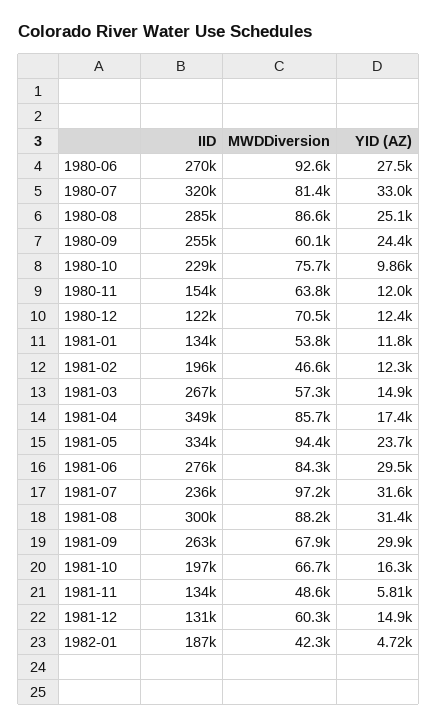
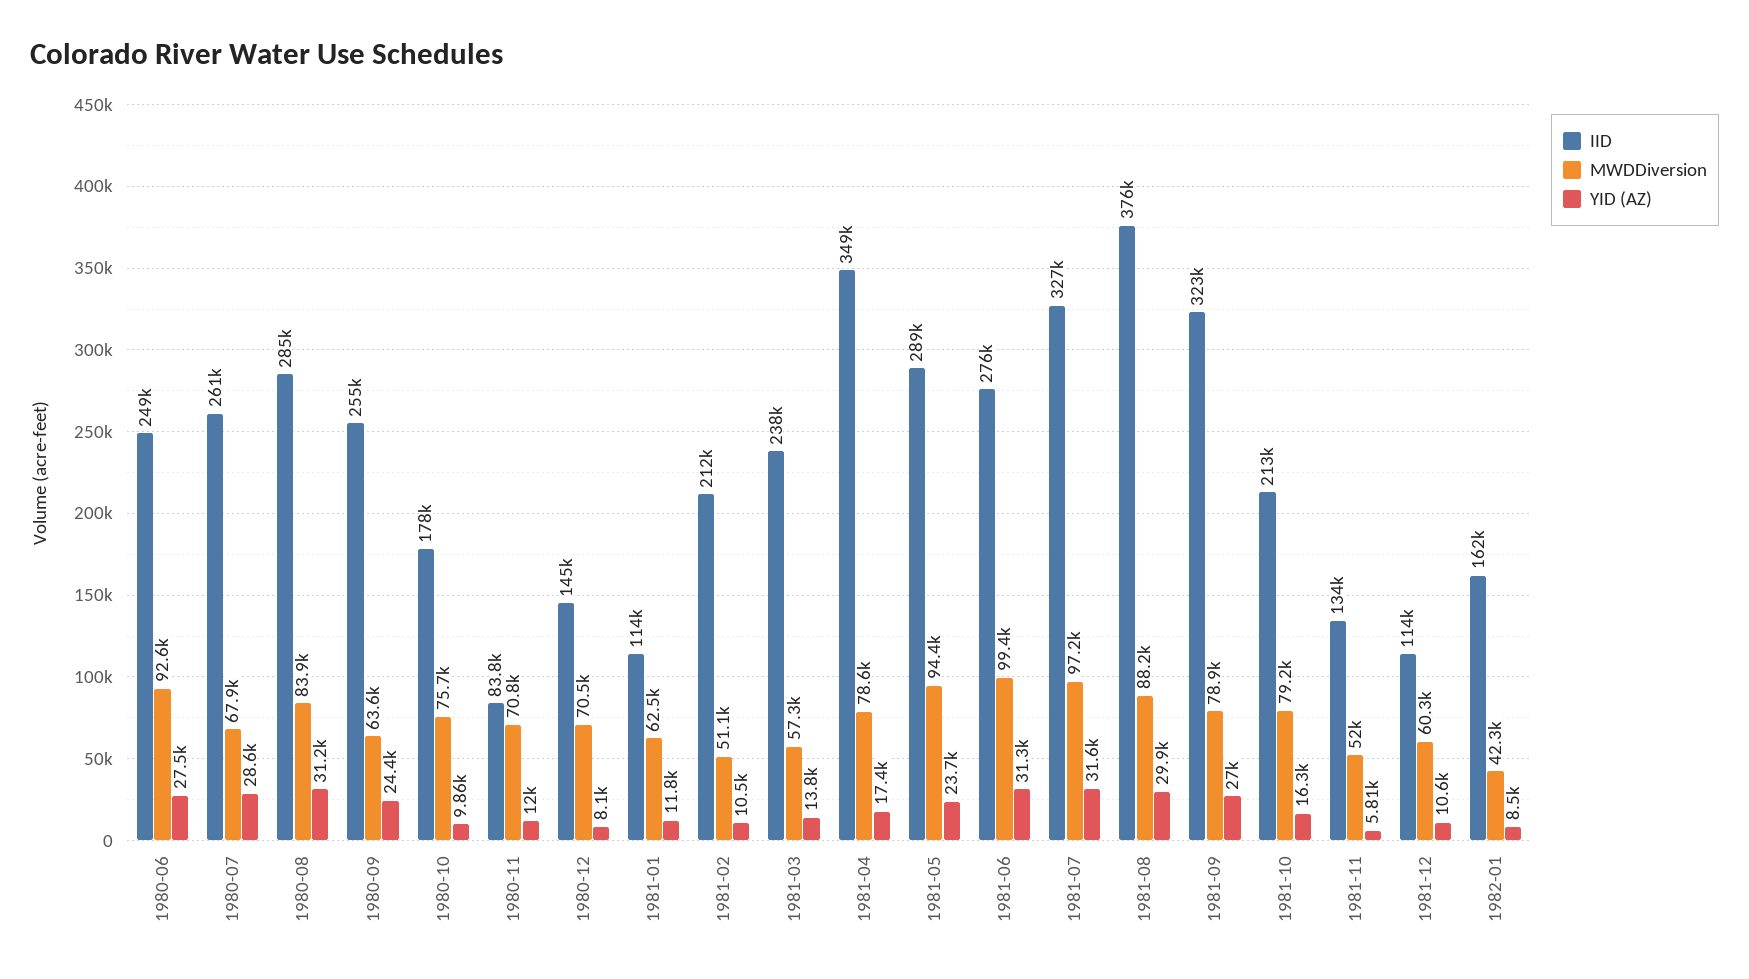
  {
    "IID": {
-     "1980-06": 270000,
+     "1980-06": 249000,
-     "1980-07": 320000,
+     "1980-07": 261000,
      "1980-08": 285000,
      "1980-09": 255000,
-     "1980-10": 229000,
+     "1980-10": 178000,
-     "1980-11": 154000,
+     "1980-11": 83800,
-     "1980-12": 122000,
+     "1980-12": 145000,
-     "1981-01": 134000,
+     "1981-01": 114000,
-     "1981-02": 196000,
+     "1981-02": 212000,
-     "1981-03": 267000,
+     "1981-03": 238000,
      "1981-04": 349000,
-     "1981-05": 334000,
+     "1981-05": 289000,
      "1981-06": 276000,
-     "1981-07": 236000,
+     "1981-07": 327000,
-     "1981-08": 300000,
+     "1981-08": 376000,
-     "1981-09": 263000,
+     "1981-09": 323000,
-     "1981-10": 197000,
+     "1981-10": 213000,
      "1981-11": 134000,
-     "1981-12": 131000,
+     "1981-12": 114000,
-     "1982-01": 187000
+     "1982-01": 162000
    },
    "MWDDiversion": {
      "1980-06": 92600,
-     "1980-07": 81400,
+     "1980-07": 67900,
-     "1980-08": 86600,
+     "1980-08": 83900,
-     "1980-09": 60100,
+     "1980-09": 63600,
      "1980-10": 75700,
-     "1980-11": 63800,
+     "1980-11": 70800,
      "1980-12": 70500,
-     "1981-01": 53800,
+     "1981-01": 62500,
-     "1981-02": 46600,
+     "1981-02": 51100,
      "1981-03": 57300,
-     "1981-04": 85700,
+     "1981-04": 78600,
      "1981-05": 94400,
-     "1981-06": 84300,
+     "1981-06": 99400,
      "1981-07": 97200,
      "1981-08": 88200,
-     "1981-09": 67900,
+     "1981-09": 78900,
-     "1981-10": 66700,
+     "1981-10": 79200,
-     "1981-11": 48600,
+     "1981-11": 52000,
      "1981-12": 60300,
      "1982-01": 42300
    },
    "YID (AZ)": {
      "1980-06": 27500,
-     "1980-07": 33000,
+     "1980-07": 28600,
-     "1980-08": 25100,
+     "1980-08": 31200,
      "1980-09": 24400,
      "1980-10": 9860,
      "1980-11": 12000,
-     "1980-12": 12400,
+     "1980-12": 8100,
      "1981-01": 11800,
-     "1981-02": 12300,
+     "1981-02": 10500,
-     "1981-03": 14900,
+     "1981-03": 13800,
      "1981-04": 17400,
      "1981-05": 23700,
-     "1981-06": 29500,
+     "1981-06": 31300,
      "1981-07": 31600,
-     "1981-08": 31400,
+     "1981-08": 29900,
-     "1981-09": 29900,
+     "1981-09": 27000,
      "1981-10": 16300,
      "1981-11": 5810,
-     "1981-12": 14900,
+     "1981-12": 10600,
-     "1982-01": 4720
+     "1982-01": 8500
    }
  }

